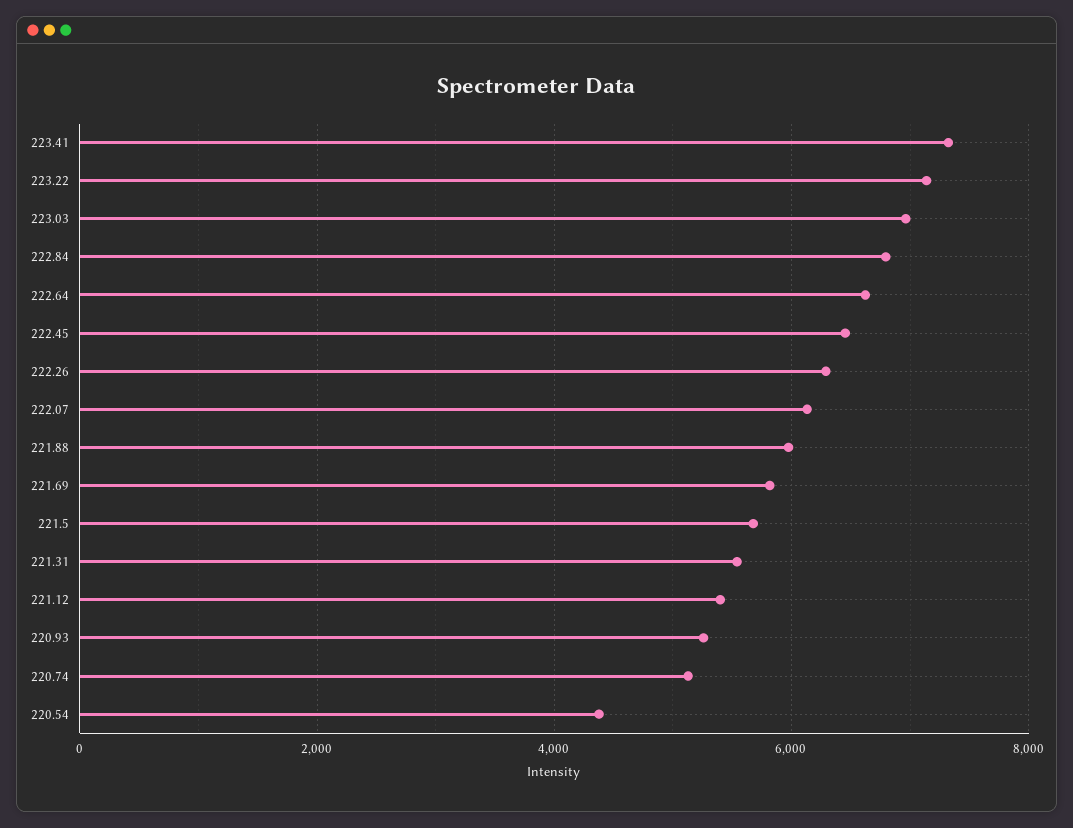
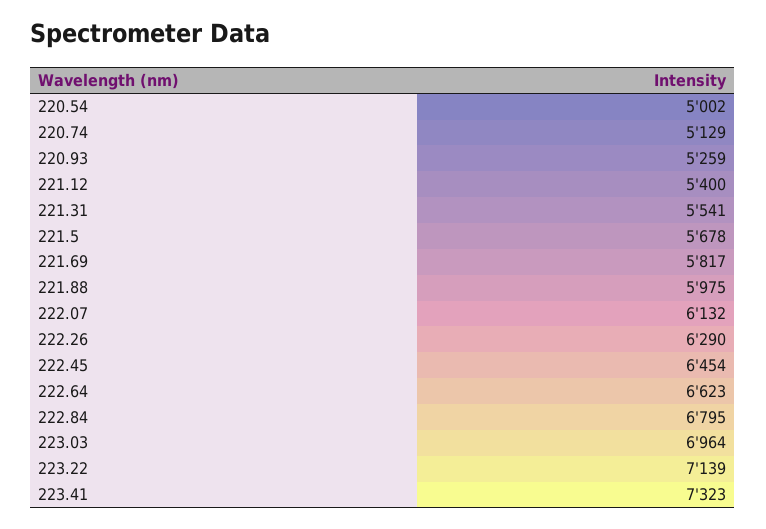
  {
    "223.41": 7323,
    "223.22": 7139,
    "223.03": 6964,
    "222.84": 6795,
    "222.64": 6623,
    "222.45": 6454,
    "222.26": 6290,
    "222.07": 6132,
    "221.88": 5975,
    "221.69": 5817,
    "221.5": 5678,
    "221.31": 5541,
    "221.12": 5400,
    "220.93": 5259,
    "220.74": 5129,
-   "220.54": 4400
+   "220.54": 5002
  }

